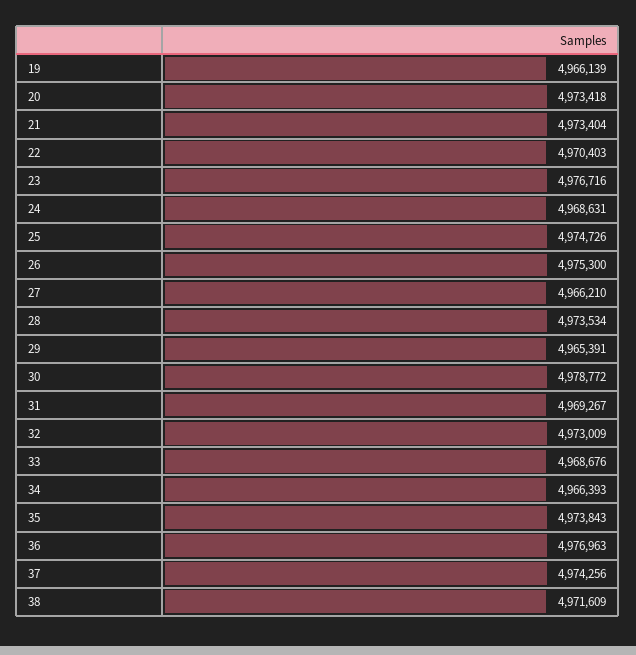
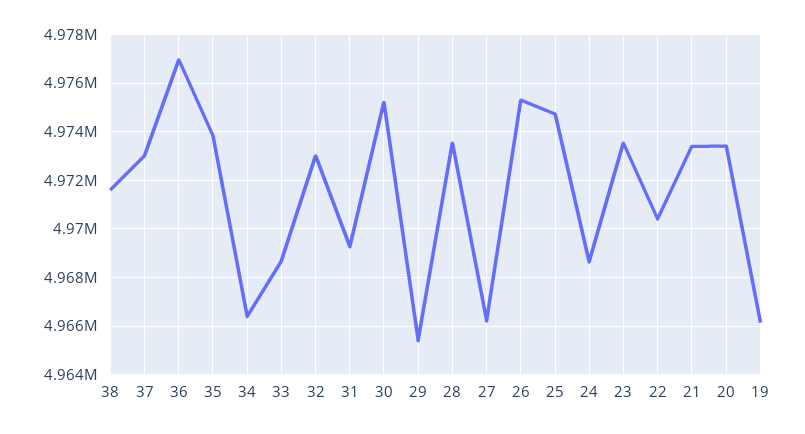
  {
    "19": 4966139,
    "20": 4973418,
    "21": 4973404,
    "22": 4970403,
-   "23": 4976716,
+   "23": 4973500,
    "24": 4968631,
    "25": 4974726,
    "26": 4975300,
    "27": 4966210,
    "28": 4973534,
    "29": 4965391,
-   "30": 4978772,
+   "30": 4975250,
    "31": 4969267,
    "32": 4973009,
    "33": 4968676,
    "34": 4966393,
    "35": 4973843,
    "36": 4976963,
-   "37": 4974256,
+   "37": 4973000,
    "38": 4971609
  }

